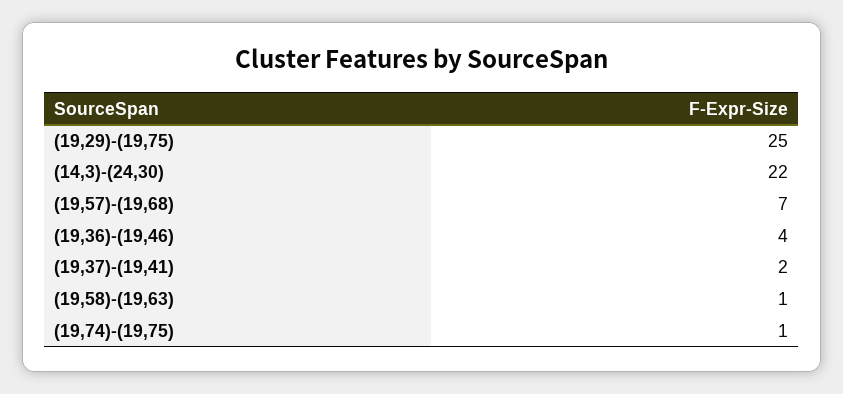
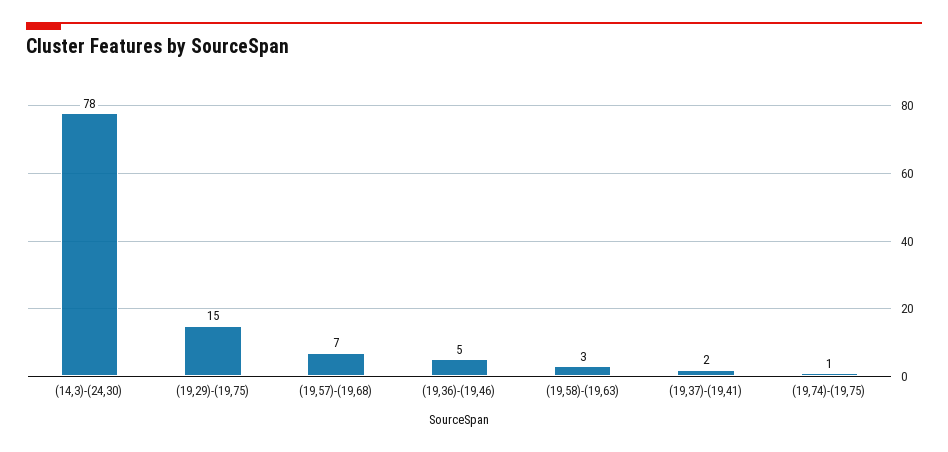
  {
-   "(19,29)-(19,75)": 25,
+   "(19,29)-(19,75)": 15,
-   "(14,3)-(24,30)": 22,
+   "(14,3)-(24,30)": 78,
    "(19,57)-(19,68)": 7,
-   "(19,36)-(19,46)": 4,
+   "(19,36)-(19,46)": 5,
    "(19,37)-(19,41)": 2,
-   "(19,58)-(19,63)": 1,
+   "(19,58)-(19,63)": 3,
    "(19,74)-(19,75)": 1
  }

